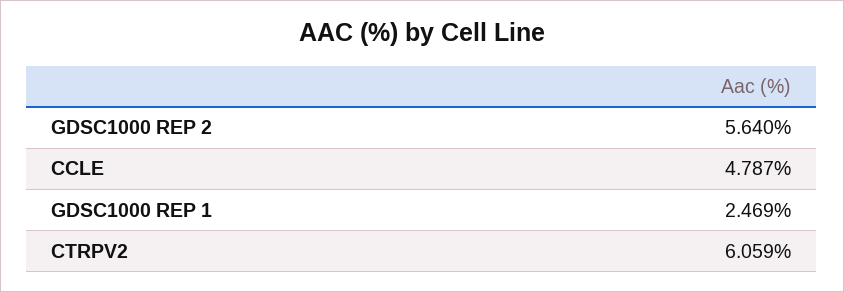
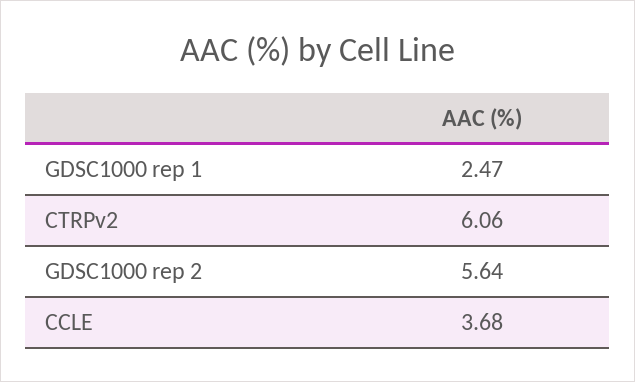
  {
    "GDSC1000 REP 2": 5.64,
-   "CCLE": 4.787,
+   "CCLE": 3.68,
    "GDSC1000 REP 1": 2.469,
    "CTRPV2": 6.059
  }

